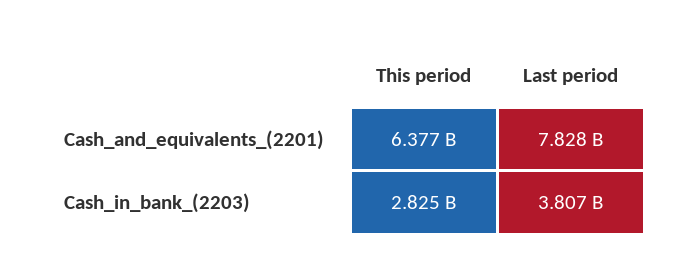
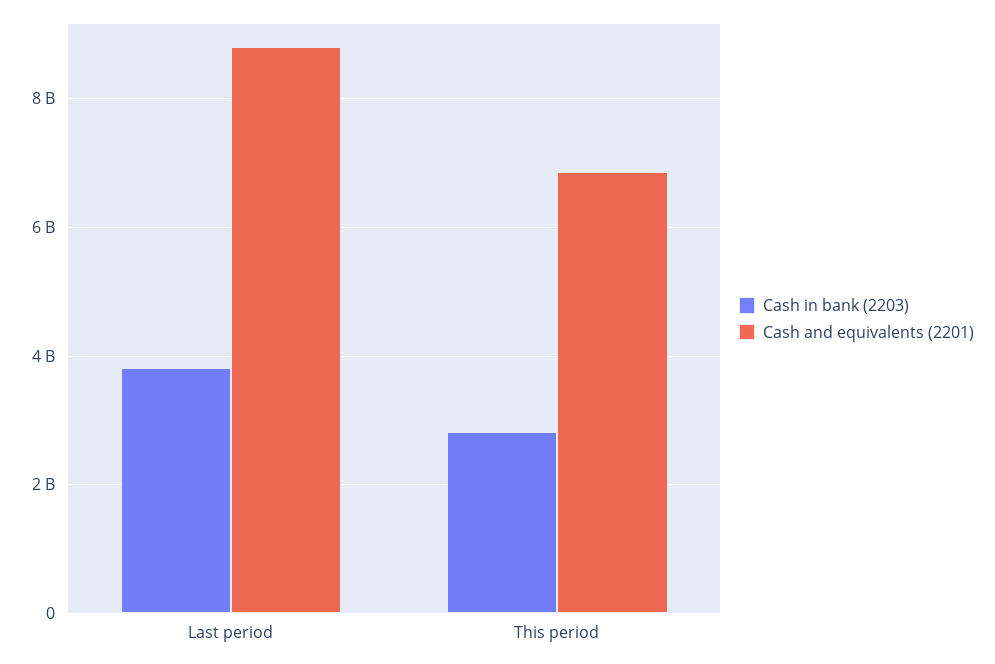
  {
    "Cash_and_equivalents_(2201)": {
-     "This period": 6377000000,
+     "This period": 6800000000,
-     "Last period": 7828000000
+     "Last period": 8800000000
    },
    "Cash_in_bank_(2203)": {
      "This period": 2825000000,
      "Last period": 3807000000
    }
  }

